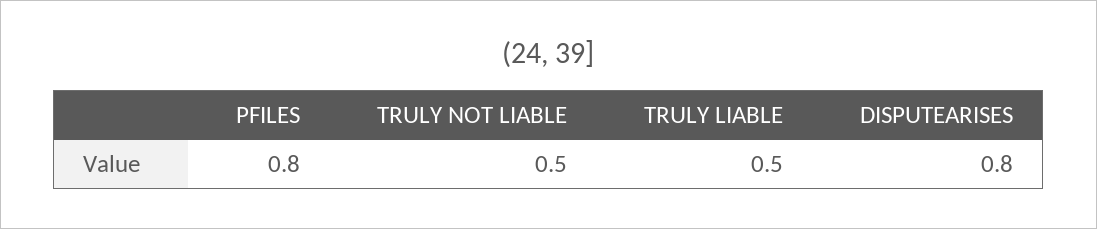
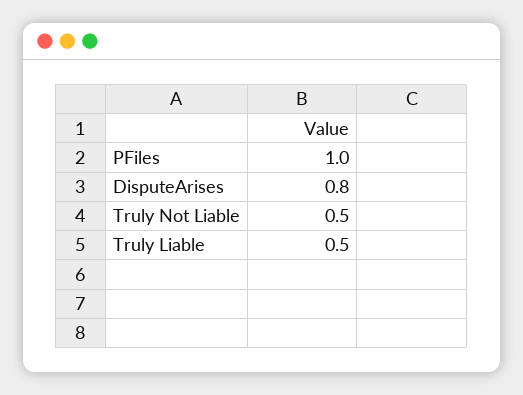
  {
-   "PFILES": 0.8,
+   "PFILES": 1,
    "TRULY NOT LIABLE": 0.5,
    "TRULY LIABLE": 0.5,
    "DISPUTEARISES": 0.8
  }

